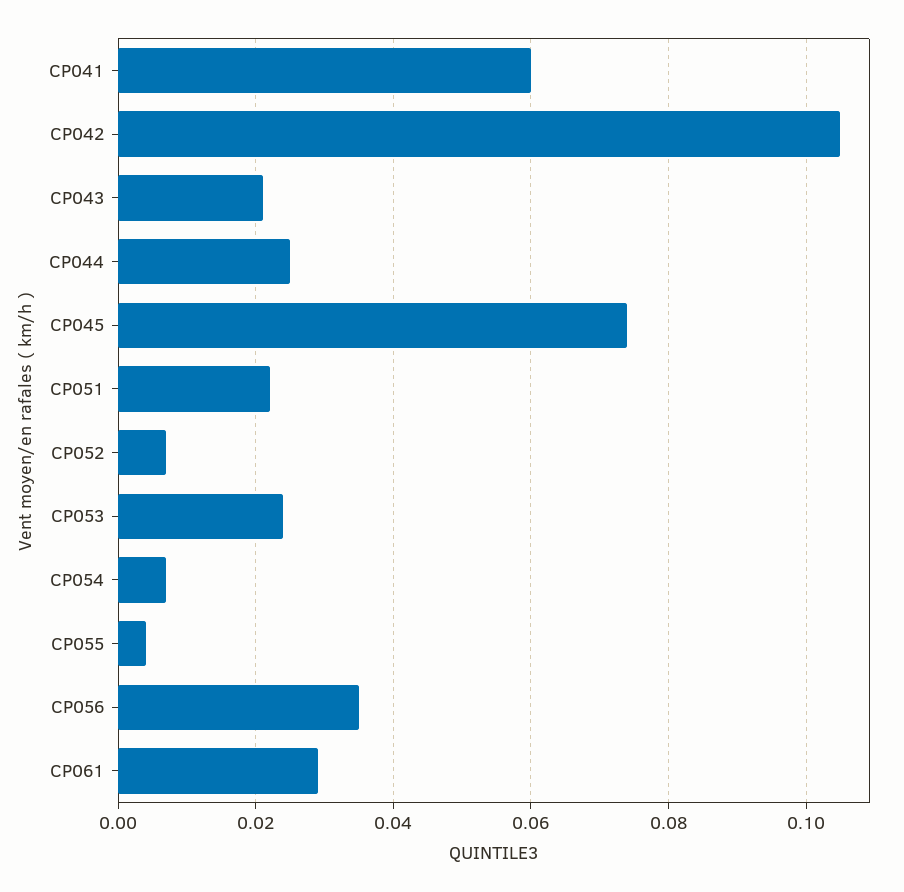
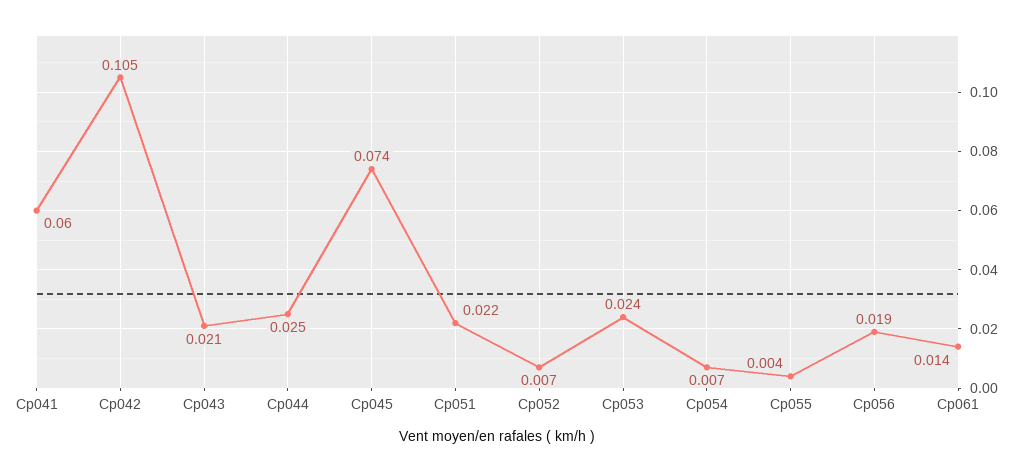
  {
    "CP041": 0.06,
    "CP042": 0.105,
    "CP043": 0.021,
    "CP044": 0.025,
    "CP045": 0.074,
    "CP051": 0.022,
    "CP052": 0.007,
    "CP053": 0.024,
    "CP054": 0.007,
    "CP055": 0.004,
-   "CP056": 0.035,
+   "CP056": 0.019,
-   "CP061": 0.03
+   "CP061": 0.014
  }

